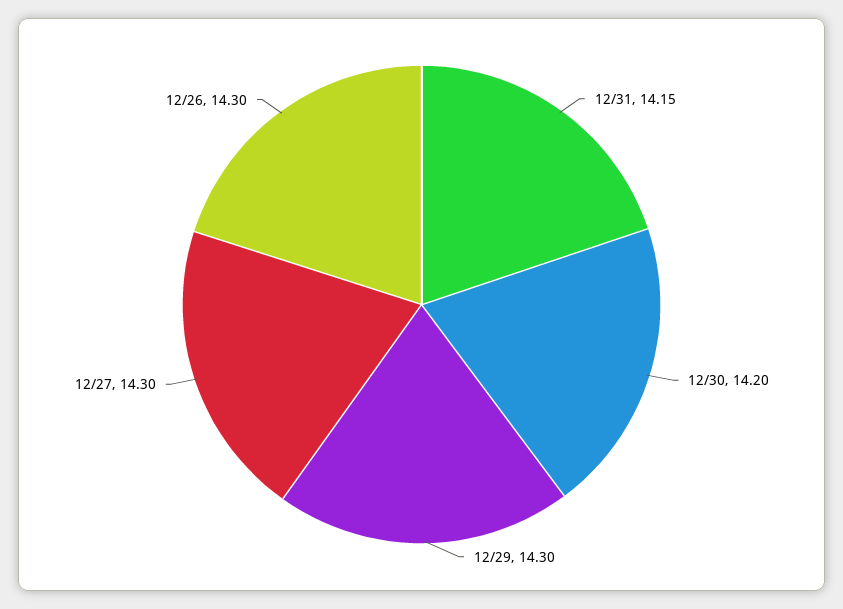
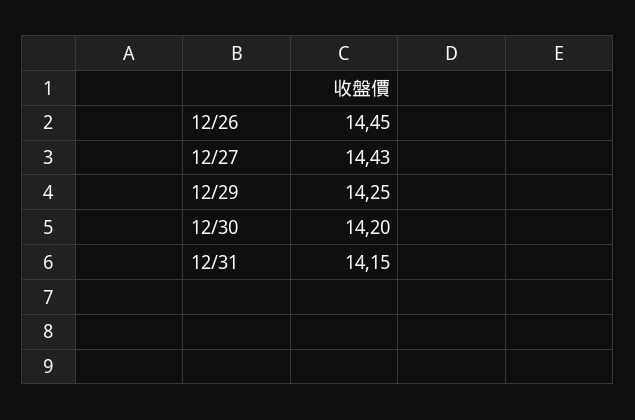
  {
    "12/31": 14.15,
    "12/30": 14.2,
-   "12/29": 14.3,
+   "12/29": 14.25,
-   "12/27": 14.3,
+   "12/27": 14.43,
-   "12/26": 14.3
+   "12/26": 14.45
  }

